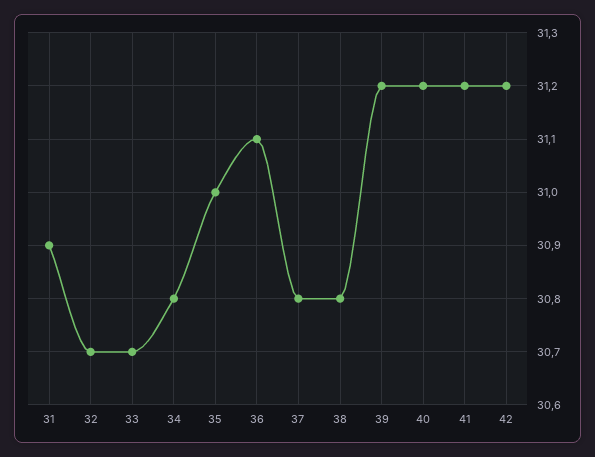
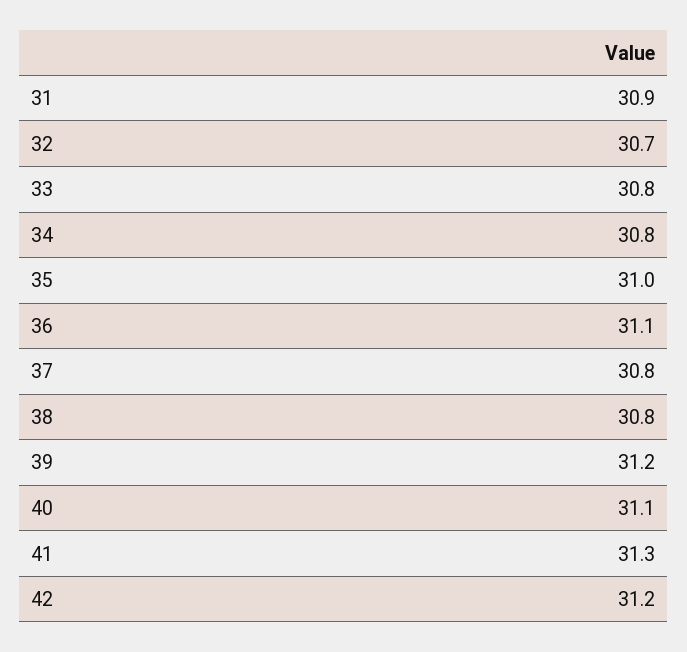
  {
    "31": 30.9,
    "32": 30.7,
-   "33": 30.7,
+   "33": 30.8,
    "34": 30.8,
    "35": 31,
    "36": 31.1,
    "37": 30.8,
    "38": 30.8,
    "39": 31.2,
-   "40": 31.2,
+   "40": 31.1,
-   "41": 31.2,
+   "41": 31.3,
    "42": 31.2
  }

